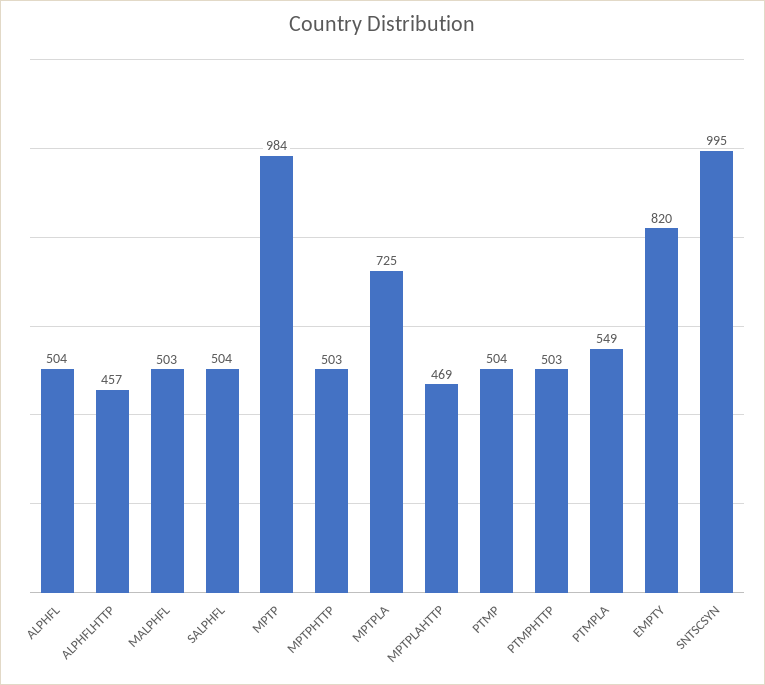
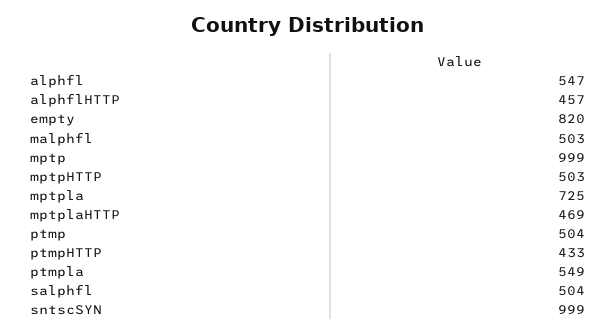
  {
-   "ALPHFL": 504,
+   "ALPHFL": 547,
    "ALPHFLHTTP": 457,
    "MALPHFL": 503,
    "SALPHFL": 504,
-   "MPTP": 984,
+   "MPTP": 999,
    "MPTPHTTP": 503,
    "MPTPLA": 725,
    "MPTPLAHTTP": 469,
    "PTMP": 504,
-   "PTMPHTTP": 503,
+   "PTMPHTTP": 433,
    "PTMPLA": 549,
    "EMPTY": 820,
-   "SNTSCSYN": 995
+   "SNTSCSYN": 999
  }

